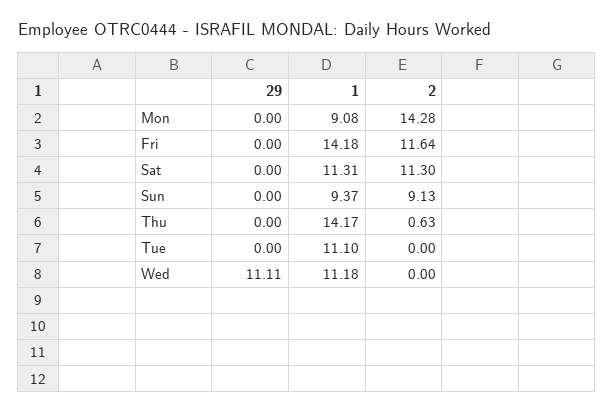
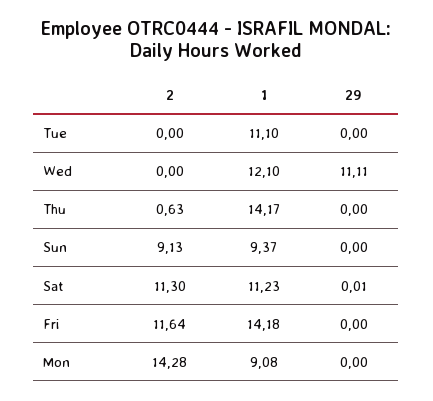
  {
    "29": {
      "Mon": 0,
      "Fri": 0,
-     "Sat": 0,
+     "Sat": 0.01,
      "Sun": 0,
      "Thu": 0,
      "Tue": 0,
      "Wed": 11.11
    },
    "1": {
      "Mon": 9.08,
      "Fri": 14.18,
-     "Sat": 11.31,
+     "Sat": 11.23,
      "Sun": 9.37,
      "Thu": 14.17,
      "Tue": 11.1,
-     "Wed": 11.18
+     "Wed": 12.1
    },
    "2": {
      "Mon": 14.28,
      "Fri": 11.64,
      "Sat": 11.3,
      "Sun": 9.13,
      "Thu": 0.63,
      "Tue": 0,
      "Wed": 0
    }
  }

